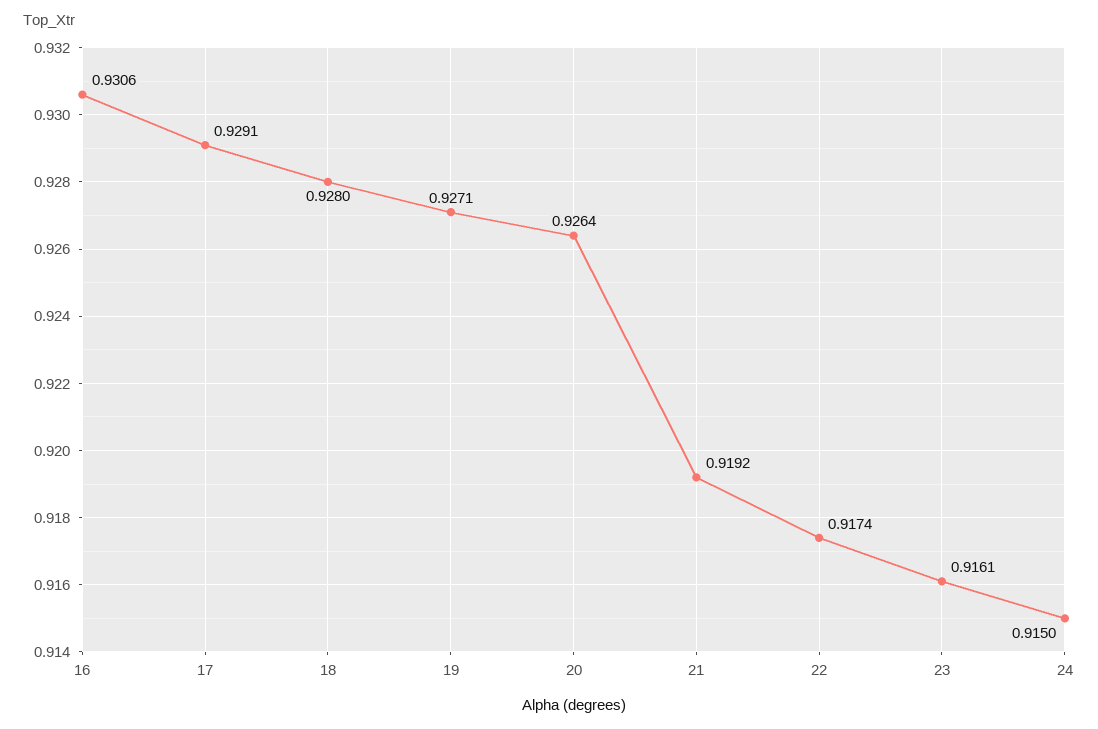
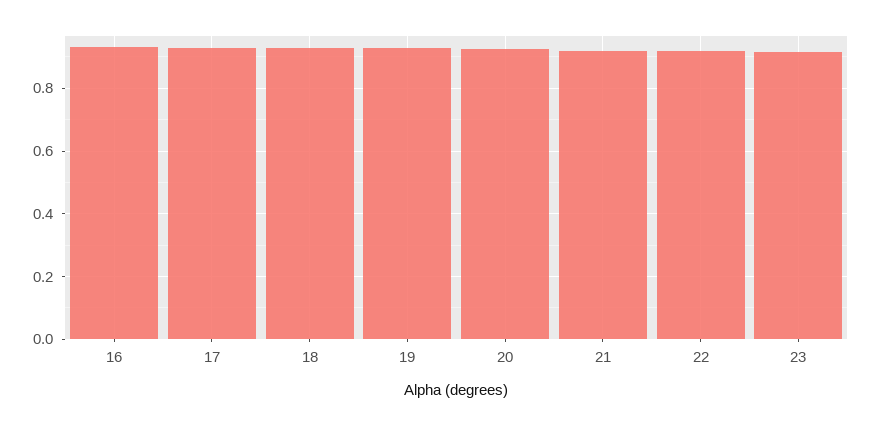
  {
    "16": 0.9306,
    "17": 0.9291,
    "18": 0.928,
    "19": 0.9271,
    "20": 0.9264,
    "21": 0.9192,
    "22": 0.9174,
-   "23": 0.9161,
+   "23": 0.9161
-   "24": 0.915
  }

